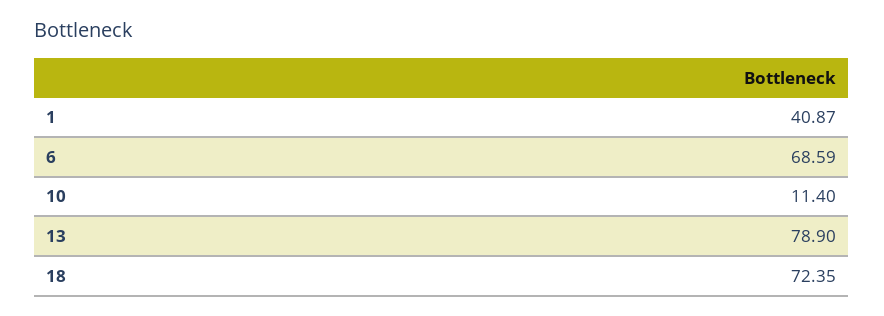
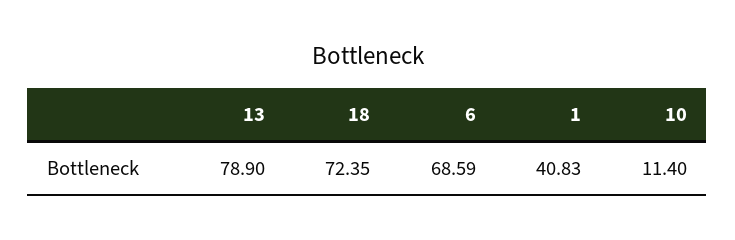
  {
-   "1": 40.87,
+   "1": 40.83,
    "6": 68.59,
    "10": 11.4,
    "13": 78.9,
    "18": 72.35
  }

